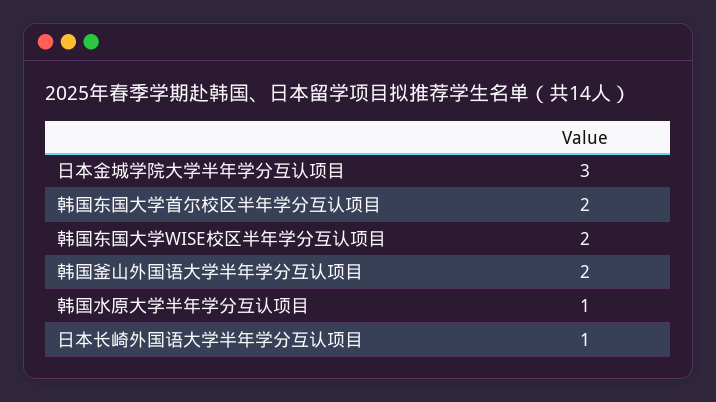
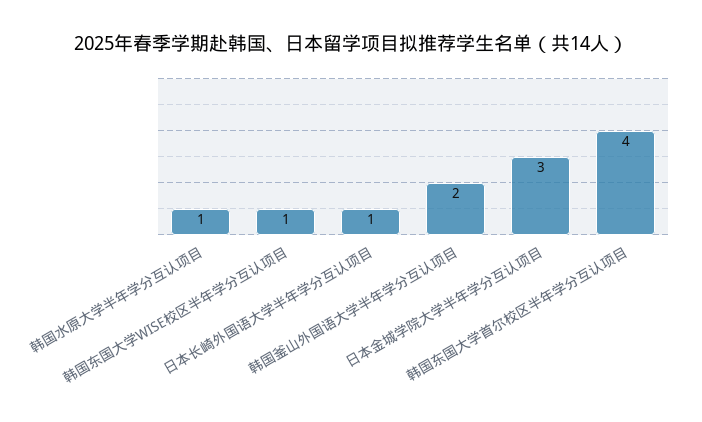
  {
    "日本金城学院大学半年学分互认项目": 3,
-   "韩国东国大学首尔校区半年学分互认项目": 2,
+   "韩国东国大学首尔校区半年学分互认项目": 4,
-   "韩国东国大学WISE校区半年学分互认项目": 2,
+   "韩国东国大学WISE校区半年学分互认项目": 1,
    "韩国釜山外国语大学半年学分互认项目": 2,
    "韩国水原大学半年学分互认项目": 1,
    "日本长崎外国语大学半年学分互认项目": 1
  }

